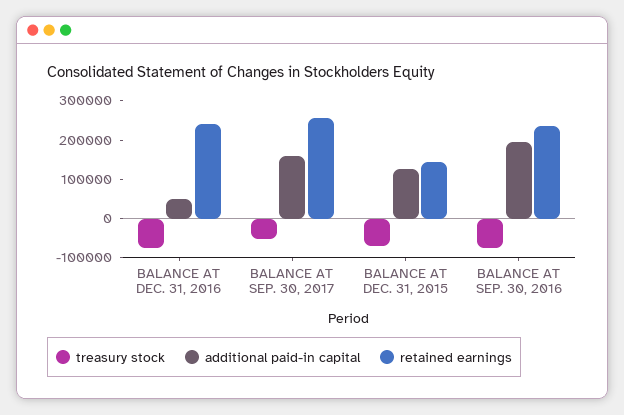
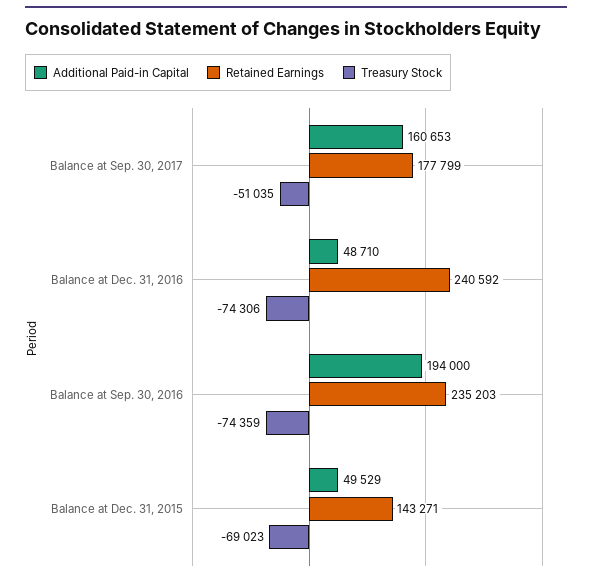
  {
    "treasury stock": {
      "BALANCE AT DEC. 31, 2016": -74306,
      "BALANCE AT SEP. 30, 2017": -51035,
      "BALANCE AT DEC. 31, 2015": -69023,
      "BALANCE AT SEP. 30, 2016": -74359
    },
    "additional paid-in capital": {
      "BALANCE AT DEC. 31, 2016": 48710,
      "BALANCE AT SEP. 30, 2017": 160653,
-     "BALANCE AT DEC. 31, 2015": 125000,
+     "BALANCE AT DEC. 31, 2015": 49529,
      "BALANCE AT SEP. 30, 2016": 194000
    },
    "retained earnings": {
      "BALANCE AT DEC. 31, 2016": 240592,
-     "BALANCE AT SEP. 30, 2017": 250000,
+     "BALANCE AT SEP. 30, 2017": 177799,
      "BALANCE AT DEC. 31, 2015": 143271,
      "BALANCE AT SEP. 30, 2016": 235203
    }
  }

